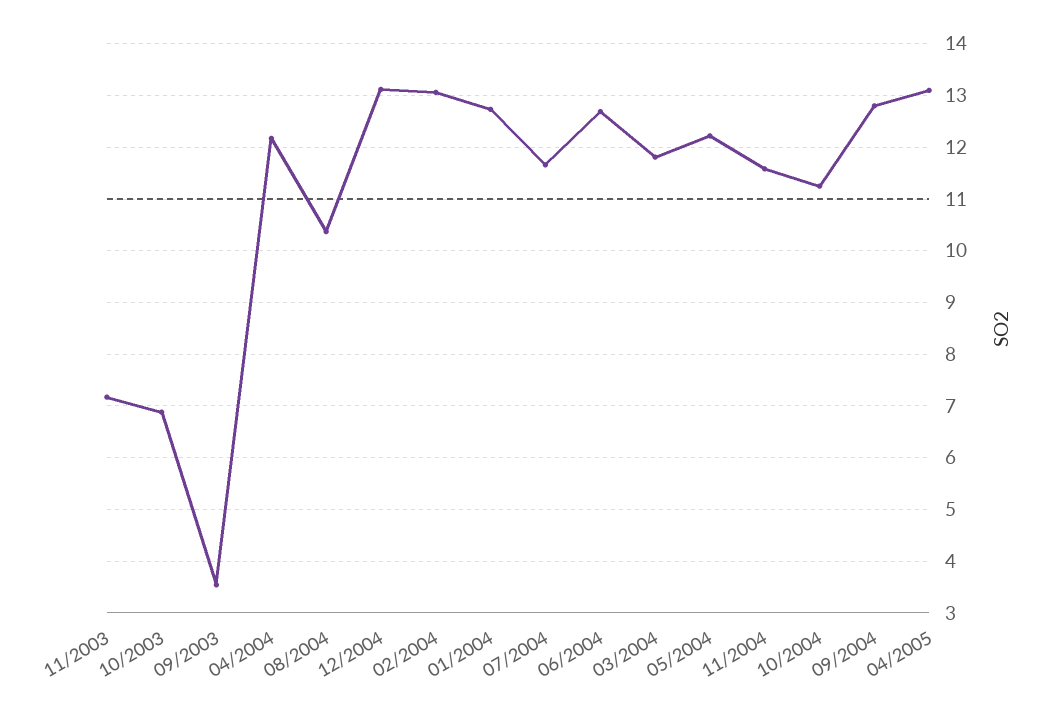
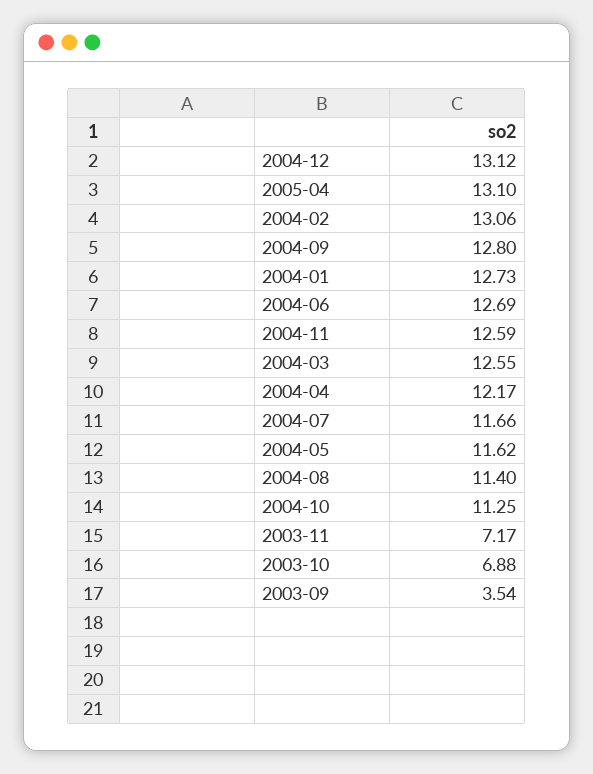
  {
    "11/2003": 7.17,
    "10/2003": 6.88,
    "09/2003": 3.54,
    "04/2004": 12.17,
-   "08/2004": 10.4,
+   "08/2004": 11.4,
    "12/2004": 13.12,
    "02/2004": 13.06,
    "01/2004": 12.73,
    "07/2004": 11.66,
    "06/2004": 12.69,
-   "03/2004": 11.8,
+   "03/2004": 12.55,
-   "05/2004": 12.2,
+   "05/2004": 11.62,
-   "11/2004": 11.6,
+   "11/2004": 12.59,
    "10/2004": 11.25,
    "09/2004": 12.8,
    "04/2005": 13.1
  }

